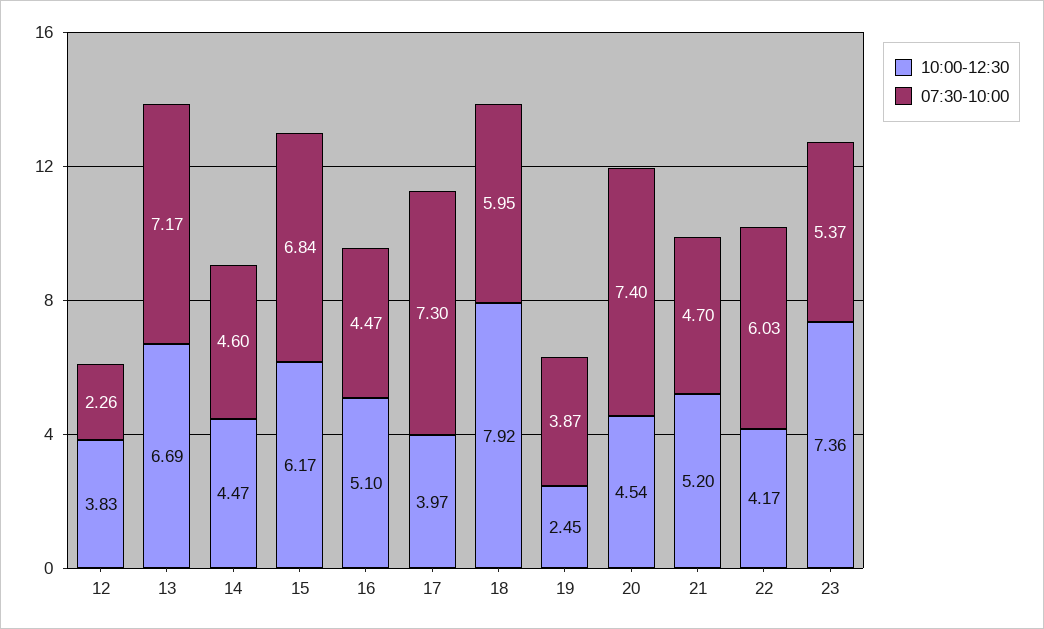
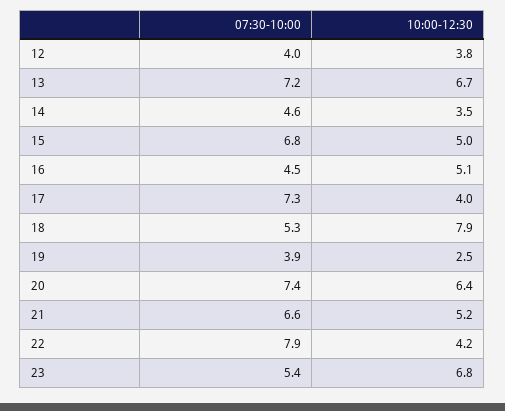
  {
    "10:00-12:30": {
      "12": 3.83,
      "13": 6.69,
-     "14": 4.47,
+     "14": 3.5,
-     "15": 6.17,
+     "15": 5,
      "16": 5.1,
      "17": 3.97,
      "18": 7.92,
      "19": 2.45,
-     "20": 4.54,
+     "20": 6.4,
      "21": 5.2,
      "22": 4.17,
-     "23": 7.36
+     "23": 6.8
    },
    "07:30-10:00": {
-     "12": 2.26,
+     "12": 4,
      "13": 7.17,
      "14": 4.6,
      "15": 6.84,
      "16": 4.47,
      "17": 7.3,
-     "18": 5.95,
+     "18": 5.3,
      "19": 3.87,
      "20": 7.4,
-     "21": 4.7,
+     "21": 6.6,
-     "22": 6.03,
+     "22": 7.9,
      "23": 5.37
    }
  }

